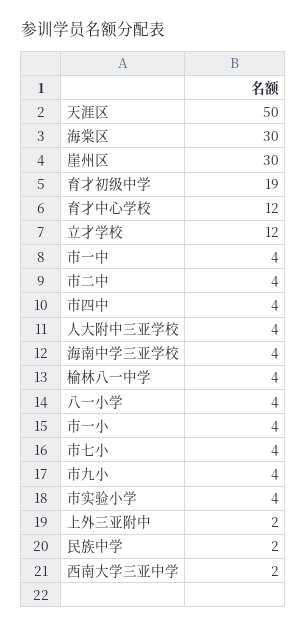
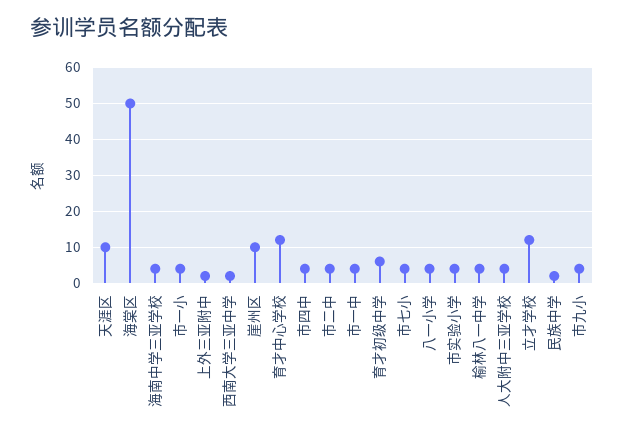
  {
-   "天涯区": 50,
+   "天涯区": 10,
-   "海棠区": 30,
+   "海棠区": 50,
-   "崖州区": 30,
+   "崖州区": 10,
-   "育才初级中学": 19,
+   "育才初级中学": 5,
    "育才中心学校": 12,
    "立才学校": 12,
    "市一中": 4,
    "市二中": 4,
    "市四中": 4,
    "人大附中三亚学校": 4,
    "海南中学三亚学校": 4,
    "榆林八一中学": 4,
    "八一小学": 4,
    "市一小": 4,
    "市七小": 4,
    "市九小": 4,
    "市实验小学": 4,
    "上外三亚附中": 2,
    "民族中学": 2,
    "西南大学三亚中学": 2
  }

